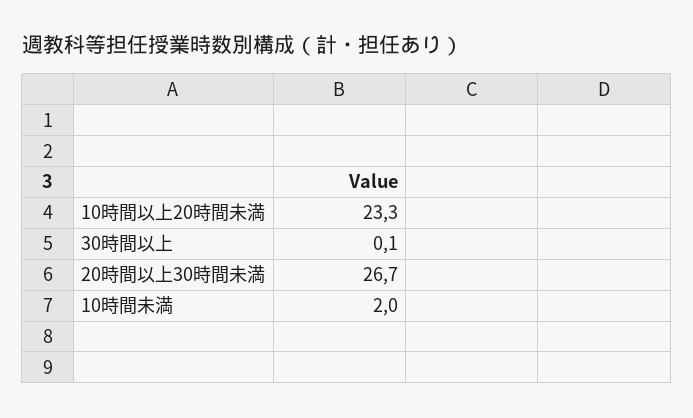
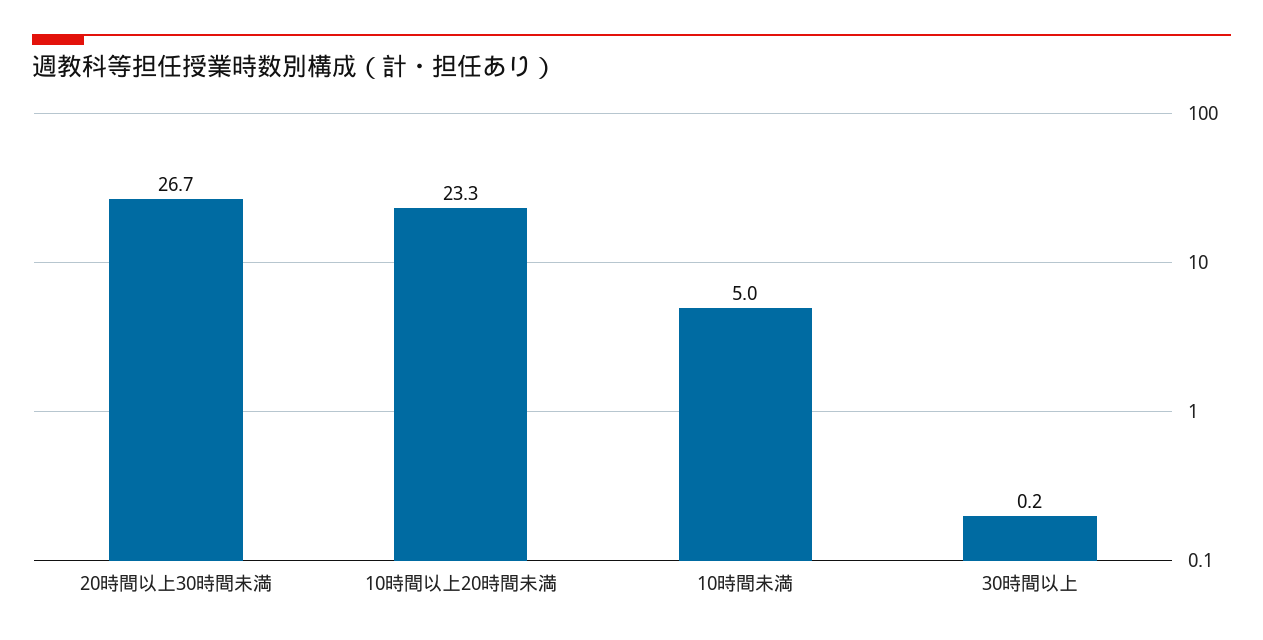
  {
    "10時間以上20時間未満": 23.3,
-   "30時間以上": 0.1,
+   "30時間以上": 0.2,
    "20時間以上30時間未満": 26.7,
-   "10時間未満": 2
+   "10時間未満": 5
  }

